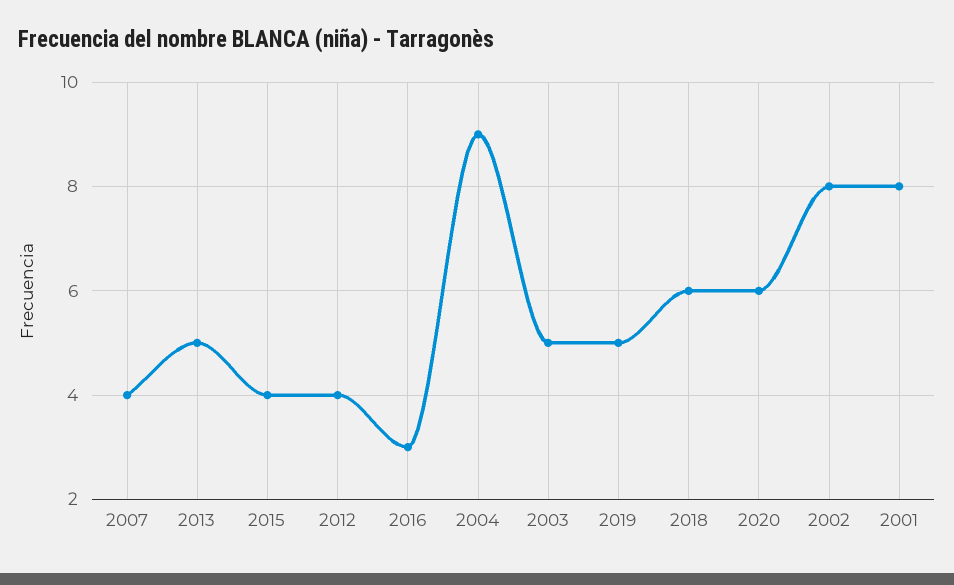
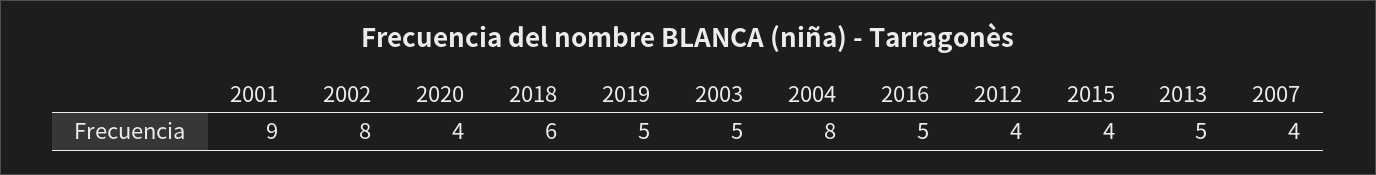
  {
    "2007": 4,
    "2013": 5,
    "2015": 4,
    "2012": 4,
-   "2016": 3,
+   "2016": 5,
-   "2004": 9,
+   "2004": 8,
    "2003": 5,
    "2019": 5,
    "2018": 6,
-   "2020": 6,
+   "2020": 4,
    "2002": 8,
-   "2001": 8
+   "2001": 9
  }

